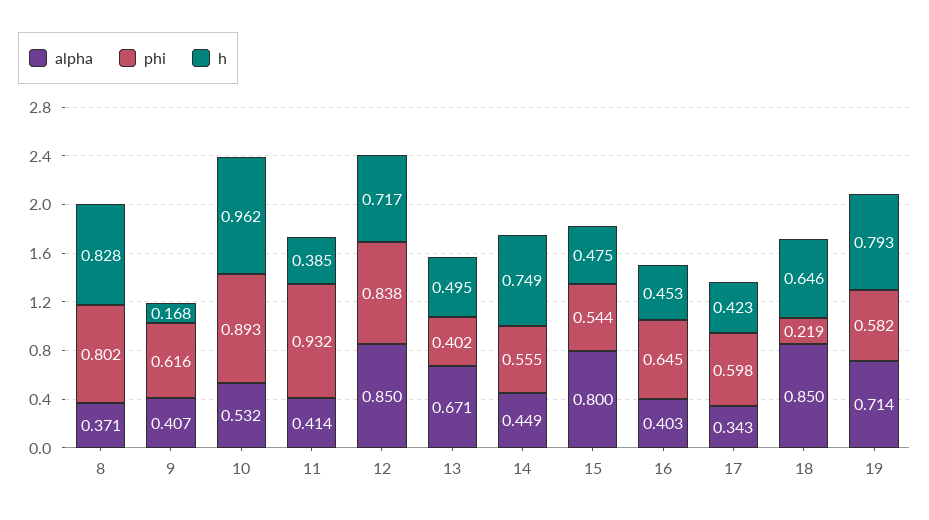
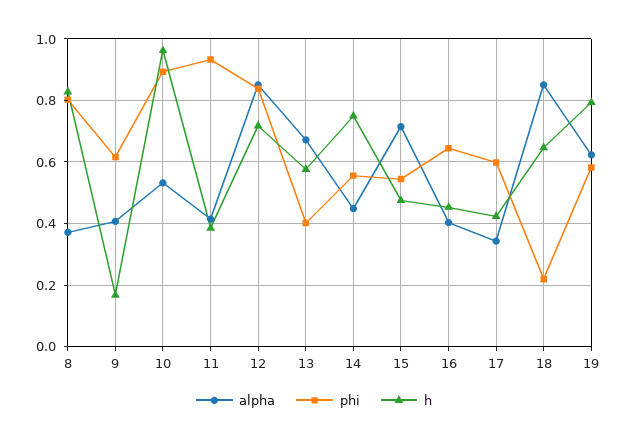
  {
    "alpha": {
      "8": 0.371,
      "9": 0.407,
      "10": 0.532,
      "11": 0.414,
      "12": 0.85,
      "13": 0.671,
      "14": 0.449,
-     "15": 0.8,
+     "15": 0.72,
      "16": 0.403,
      "17": 0.343,
      "18": 0.85,
-     "19": 0.714
+     "19": 0.62
    },
    "phi": {
      "8": 0.802,
      "9": 0.616,
      "10": 0.893,
      "11": 0.932,
      "12": 0.838,
      "13": 0.402,
      "14": 0.555,
      "15": 0.544,
      "16": 0.645,
      "17": 0.598,
      "18": 0.219,
      "19": 0.582
    },
    "h": {
      "8": 0.828,
      "9": 0.168,
      "10": 0.962,
      "11": 0.385,
      "12": 0.717,
-     "13": 0.495,
+     "13": 0.58,
      "14": 0.749,
      "15": 0.475,
      "16": 0.453,
      "17": 0.423,
      "18": 0.646,
      "19": 0.793
    }
  }

